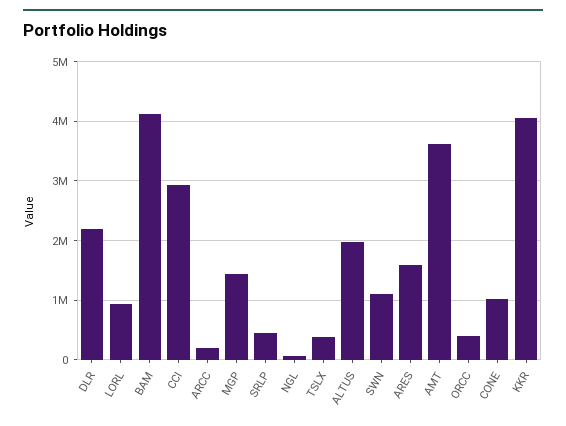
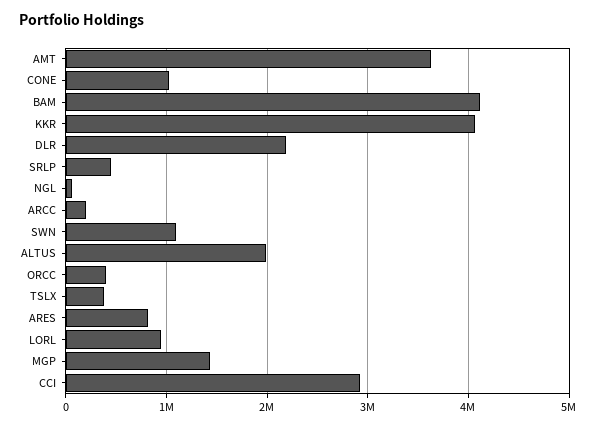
  {
    "DLR": 2200000,
    "LORL": 900000,
    "BAM": 4100000,
    "CCI": 2900000,
    "ARCC": 200000,
    "MGP": 1400000,
    "SRLP": 400000,
    "NGL": 100000,
    "TSLX": 400000,
    "ALTUS": 2000000,
    "SWN": 1100000,
-   "ARES": 1600000,
+   "ARES": 800000,
    "AMT": 3600000,
    "ORCC": 400000,
    "CONE": 1000000,
    "KKR": 4100000
  }

